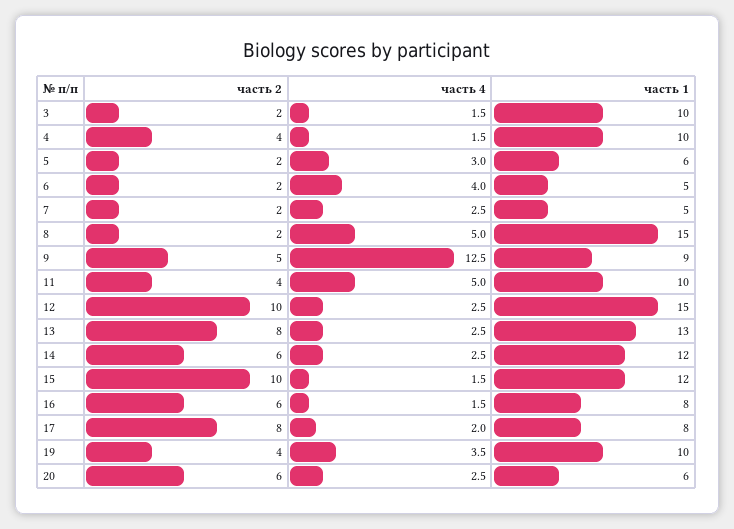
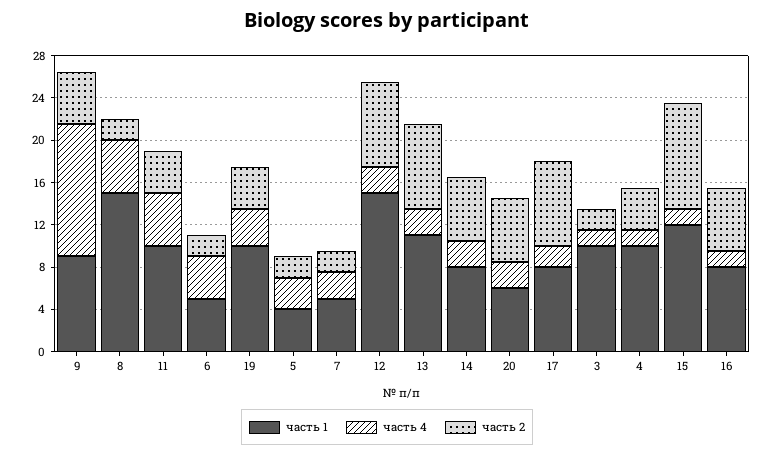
  {
    "часть 2": {
      "3": 2,
      "4": 4,
      "5": 2,
      "6": 2,
      "7": 2,
      "8": 2,
      "9": 5,
      "11": 4,
-     "12": 10,
+     "12": 8,
      "13": 8,
      "14": 6,
      "15": 10,
      "16": 6,
      "17": 8,
      "19": 4,
      "20": 6
    },
    "часть 4": {
      "3": 1.5,
      "4": 1.5,
      "5": 3,
      "6": 4,
      "7": 2.5,
      "8": 5,
      "9": 12.5,
      "11": 5,
      "12": 2.5,
      "13": 2.5,
      "14": 2.5,
      "15": 1.5,
      "16": 1.5,
      "17": 2,
      "19": 3.5,
      "20": 2.5
    },
    "часть 1": {
      "3": 10,
      "4": 10,
-     "5": 6,
+     "5": 4,
      "6": 5,
      "7": 5,
      "8": 15,
      "9": 9,
      "11": 10,
      "12": 15,
-     "13": 13,
+     "13": 11,
-     "14": 12,
+     "14": 8,
      "15": 12,
      "16": 8,
      "17": 8,
      "19": 10,
      "20": 6
    }
  }

